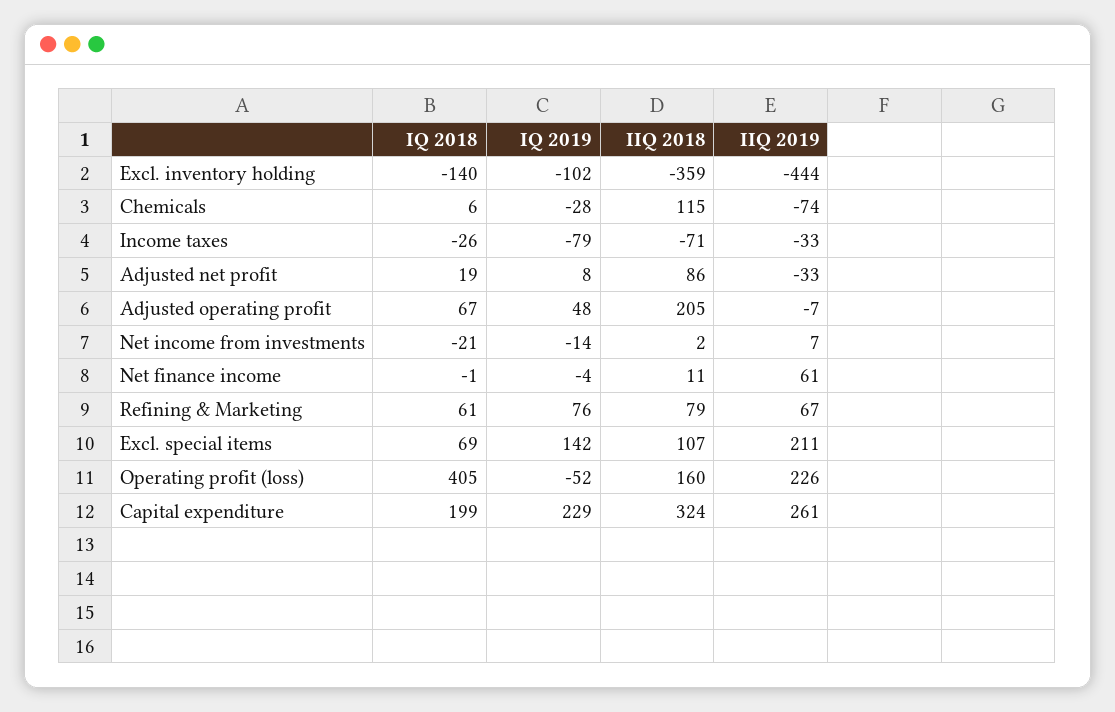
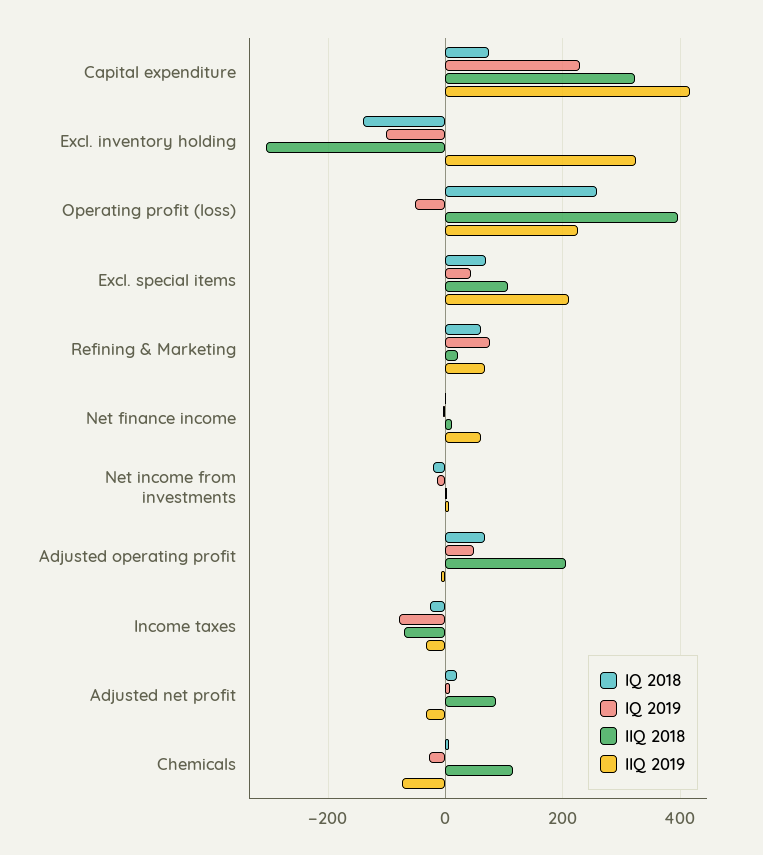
  {
    "IQ 2018": {
      "Excl. inventory holding": -140,
      "Chemicals": 6,
      "Income taxes": -26,
      "Adjusted net profit": 19,
      "Adjusted operating profit": 67,
      "Net income from investments": -21,
      "Net finance income": -1,
      "Refining & Marketing": 61,
      "Excl. special items": 69,
-     "Operating profit (loss)": 405,
+     "Operating profit (loss)": 260,
-     "Capital expenditure": 199
+     "Capital expenditure": 80
    },
    "IQ 2019": {
      "Excl. inventory holding": -102,
      "Chemicals": -28,
      "Income taxes": -79,
      "Adjusted net profit": 8,
      "Adjusted operating profit": 48,
      "Net income from investments": -14,
      "Net finance income": -4,
      "Refining & Marketing": 76,
-     "Excl. special items": 142,
+     "Excl. special items": 40,
      "Operating profit (loss)": -52,
      "Capital expenditure": 229
    },
    "IIQ 2018": {
-     "Excl. inventory holding": -359,
+     "Excl. inventory holding": -300,
      "Chemicals": 115,
      "Income taxes": -71,
      "Adjusted net profit": 86,
      "Adjusted operating profit": 205,
      "Net income from investments": 2,
      "Net finance income": 11,
-     "Refining & Marketing": 79,
+     "Refining & Marketing": 20,
      "Excl. special items": 107,
-     "Operating profit (loss)": 160,
+     "Operating profit (loss)": 400,
      "Capital expenditure": 324
    },
    "IIQ 2019": {
-     "Excl. inventory holding": -444,
+     "Excl. inventory holding": 320,
      "Chemicals": -74,
      "Income taxes": -33,
      "Adjusted net profit": -33,
      "Adjusted operating profit": -7,
      "Net income from investments": 7,
      "Net finance income": 61,
      "Refining & Marketing": 67,
      "Excl. special items": 211,
      "Operating profit (loss)": 226,
-     "Capital expenditure": 261
+     "Capital expenditure": 420
    }
  }

